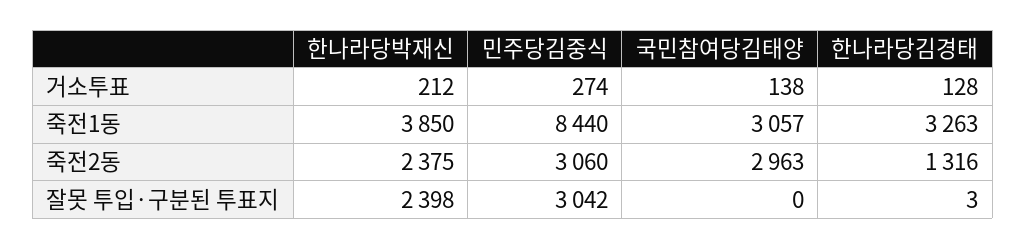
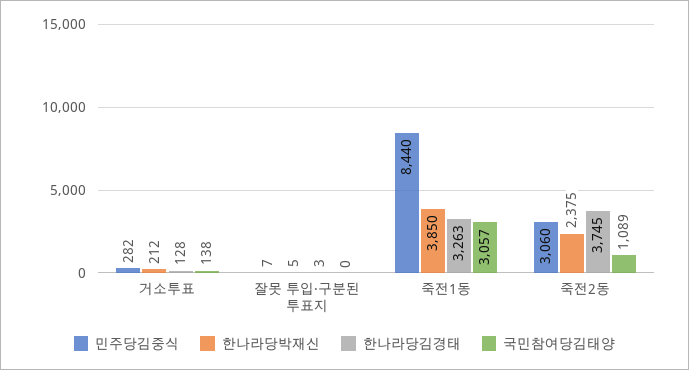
  {
    "한나라당박재신": {
      "거소투표": 212,
      "죽전1동": 3850,
      "죽전2동": 2375,
-     "잘못 투입·구분된 투표지": 2398
+     "잘못 투입·구분된 투표지": 5
    },
    "민주당김중식": {
-     "거소투표": 274,
+     "거소투표": 282,
      "죽전1동": 8440,
      "죽전2동": 3060,
-     "잘못 투입·구분된 투표지": 3042
+     "잘못 투입·구분된 투표지": 7
    },
    "국민참여당김태양": {
      "거소투표": 138,
      "죽전1동": 3057,
-     "죽전2동": 2963,
+     "죽전2동": 1089,
      "잘못 투입·구분된 투표지": 0
    },
    "한나라당김경태": {
      "거소투표": 128,
      "죽전1동": 3263,
-     "죽전2동": 1316,
+     "죽전2동": 3745,
      "잘못 투입·구분된 투표지": 3
    }
  }

